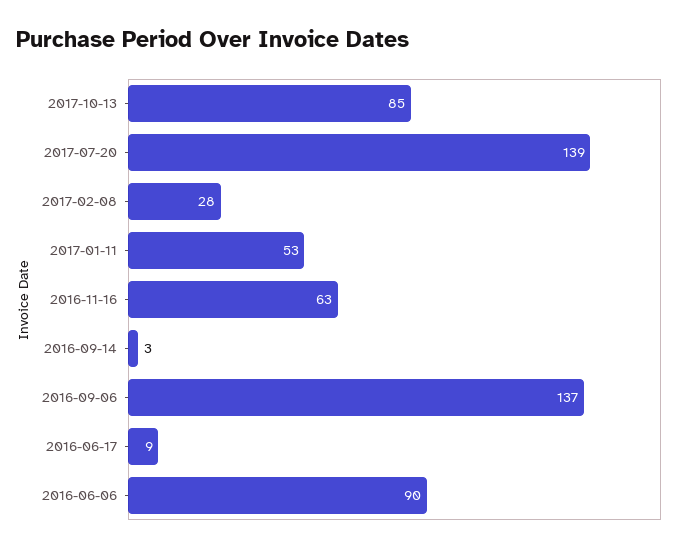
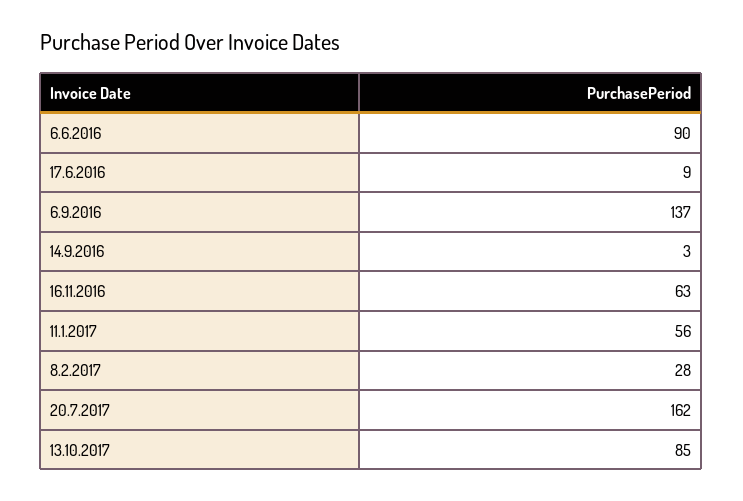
  {
    "2017-10-13": 85,
-   "2017-07-20": 139,
+   "2017-07-20": 162,
    "2017-02-08": 28,
-   "2017-01-11": 53,
+   "2017-01-11": 56,
    "2016-11-16": 63,
    "2016-09-14": 3,
    "2016-09-06": 137,
    "2016-06-17": 9,
    "2016-06-06": 90
  }

